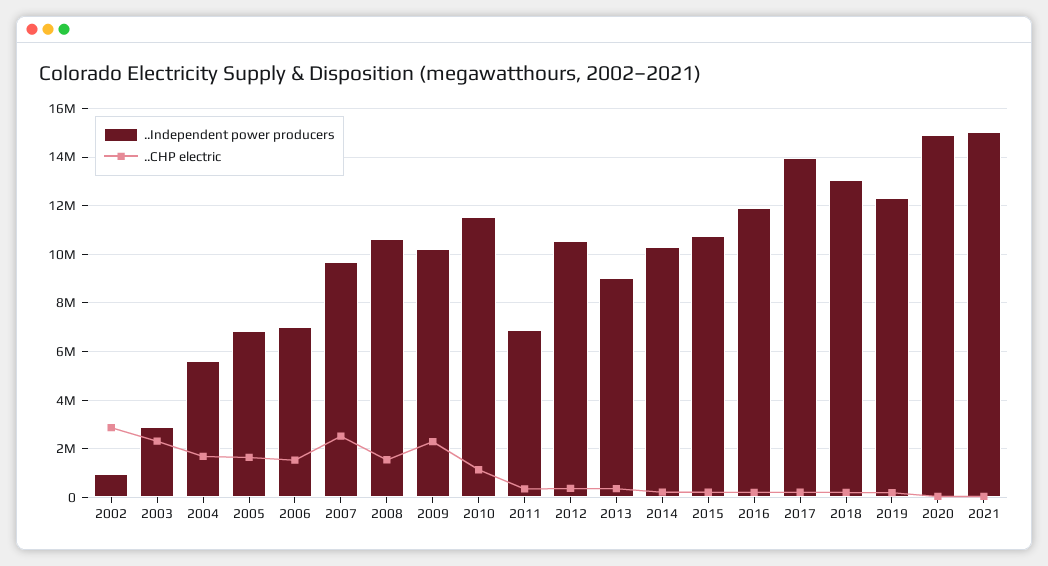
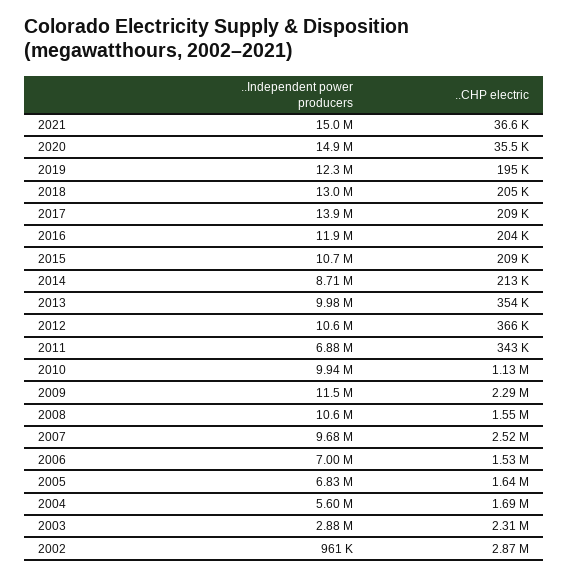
  {
    "..Independent power producers": {
      "2002": 961000,
      "2003": 2880000,
      "2004": 5600000,
      "2005": 6830000,
      "2006": 7000000,
      "2007": 9680000,
      "2008": 10600000,
-     "2009": 10250000,
+     "2009": 11500000,
-     "2010": 11500000,
+     "2010": 9940000,
      "2011": 6880000,
      "2012": 10600000,
-     "2013": 9000000,
+     "2013": 9980000,
-     "2014": 10250000,
+     "2014": 8710000,
      "2015": 10700000,
      "2016": 11900000,
      "2017": 13900000,
      "2018": 13000000,
      "2019": 12300000,
      "2020": 14900000,
      "2021": 15000000
    },
    "..CHP electric": {
      "2002": 2870000,
      "2003": 2310000,
      "2004": 1690000,
      "2005": 1640000,
      "2006": 1530000,
      "2007": 2520000,
      "2008": 1550000,
      "2009": 2290000,
      "2010": 1130000,
      "2011": 343000,
      "2012": 366000,
      "2013": 354000,
      "2014": 213000,
      "2015": 209000,
      "2016": 204000,
      "2017": 209000,
      "2018": 205000,
      "2019": 195000,
      "2020": 35500,
      "2021": 36600
    }
  }

